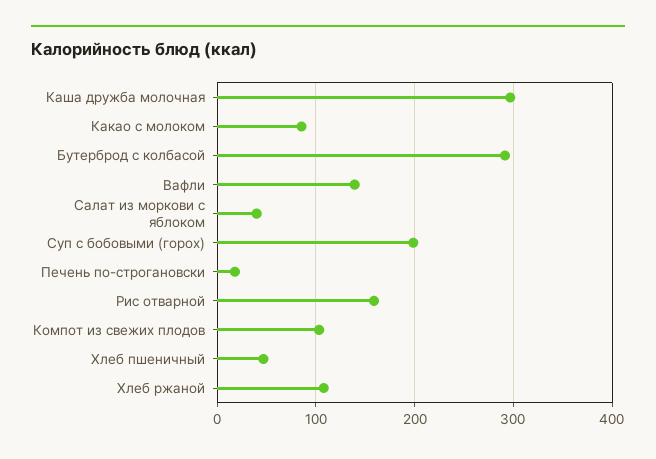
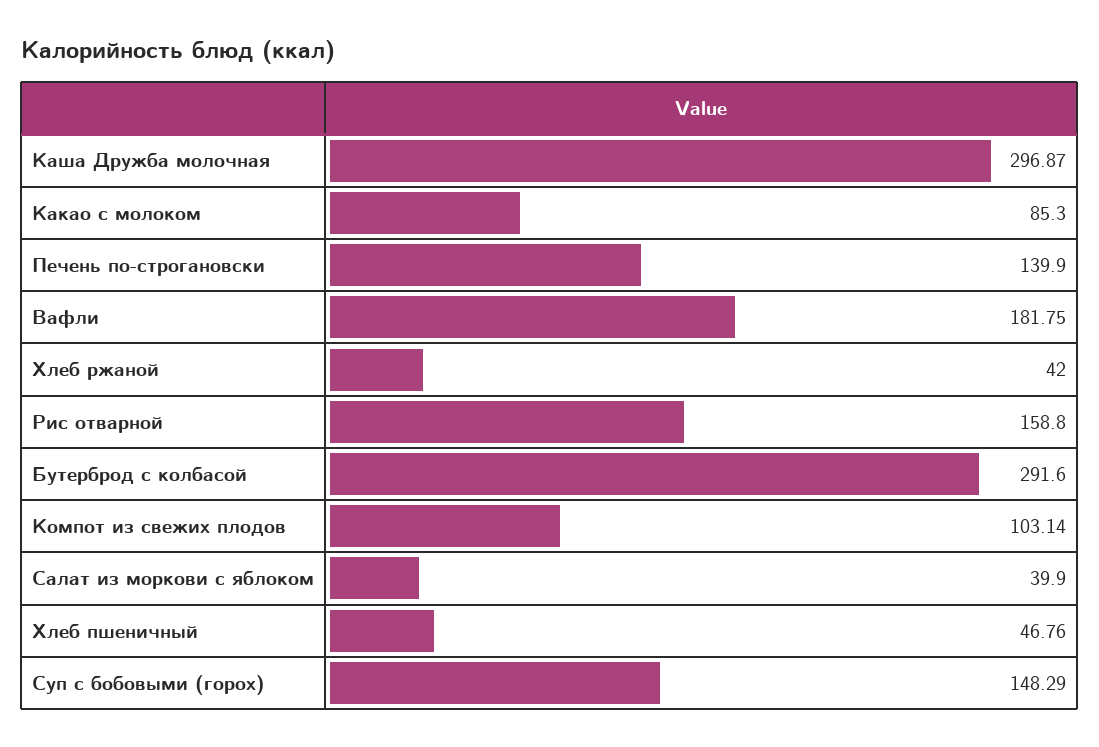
  {
    "Каша дружба молочная": 296.87,
    "Какао с молоком": 85.3,
    "Бутерброд с колбасой": 291.6,
-   "Вафли": 140,
+   "Вафли": 181.75,
    "Салат из моркови с яблоком": 39.9,
-   "Суп с бобовыми (горох)": 200,
+   "Суп с бобовыми (горох)": 148.29,
-   "Печень по-строгановски": 20,
+   "Печень по-строгановски": 139.9,
    "Рис отварной": 158.8,
    "Компот из свежих плодов": 103.14,
    "Хлеб пшеничный": 46.76,
-   "Хлеб ржаной": 110
+   "Хлеб ржаной": 42
  }

